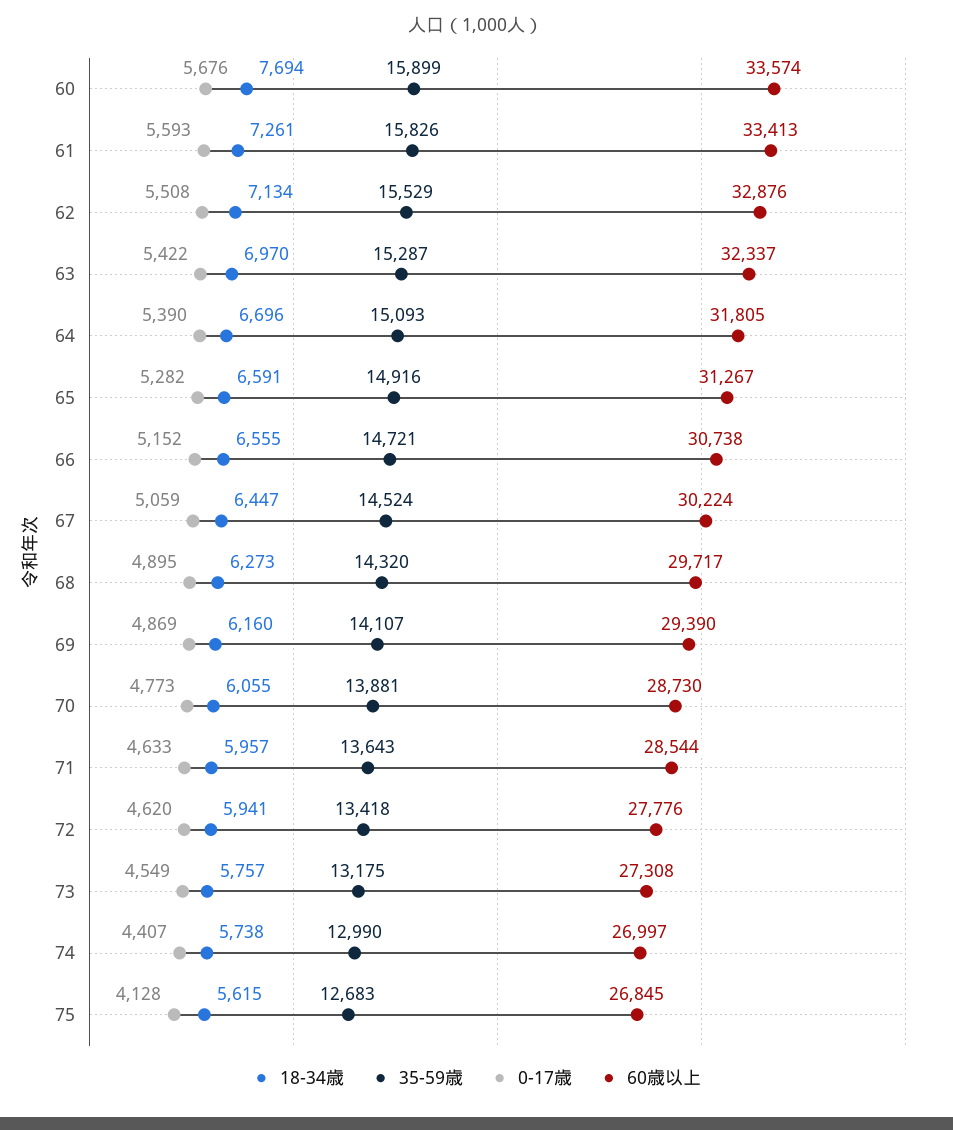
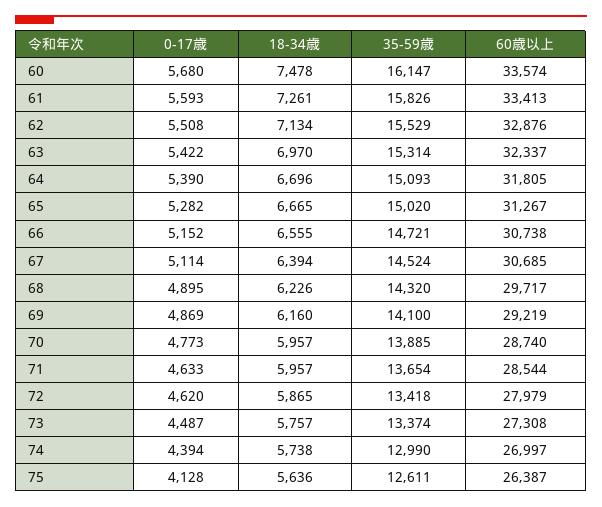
  {
    "18-34歳": {
-     "60": 7694,
+     "60": 7478,
      "61": 7261,
      "62": 7134,
      "63": 6970,
      "64": 6696,
-     "65": 6591,
+     "65": 6665,
      "66": 6555,
-     "67": 6447,
+     "67": 6394,
-     "68": 6273,
+     "68": 6226,
      "69": 6160,
-     "70": 6055,
+     "70": 5957,
      "71": 5957,
-     "72": 5941,
+     "72": 5865,
      "73": 5757,
      "74": 5738,
-     "75": 5615
+     "75": 5636
    },
    "35-59歳": {
-     "60": 15899,
+     "60": 16147,
      "61": 15826,
      "62": 15529,
-     "63": 15287,
+     "63": 15314,
      "64": 15093,
-     "65": 14916,
+     "65": 15020,
      "66": 14721,
      "67": 14524,
      "68": 14320,
-     "69": 14107,
+     "69": 14100,
-     "70": 13881,
+     "70": 13885,
-     "71": 13643,
+     "71": 13654,
      "72": 13418,
-     "73": 13175,
+     "73": 13374,
      "74": 12990,
-     "75": 12683
+     "75": 12611
    },
    "0-17歳": {
-     "60": 5676,
+     "60": 5680,
      "61": 5593,
      "62": 5508,
      "63": 5422,
      "64": 5390,
      "65": 5282,
      "66": 5152,
-     "67": 5059,
+     "67": 5114,
      "68": 4895,
      "69": 4869,
      "70": 4773,
      "71": 4633,
      "72": 4620,
-     "73": 4549,
+     "73": 4487,
-     "74": 4407,
+     "74": 4394,
      "75": 4128
    },
    "60歳以上": {
      "60": 33574,
      "61": 33413,
      "62": 32876,
      "63": 32337,
      "64": 31805,
      "65": 31267,
      "66": 30738,
-     "67": 30224,
+     "67": 30685,
      "68": 29717,
-     "69": 29390,
+     "69": 29219,
-     "70": 28730,
+     "70": 28740,
      "71": 28544,
-     "72": 27776,
+     "72": 27979,
      "73": 27308,
      "74": 26997,
-     "75": 26845
+     "75": 26387
    }
  }

